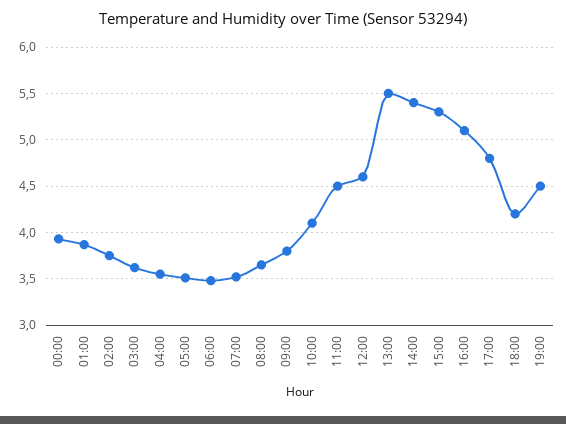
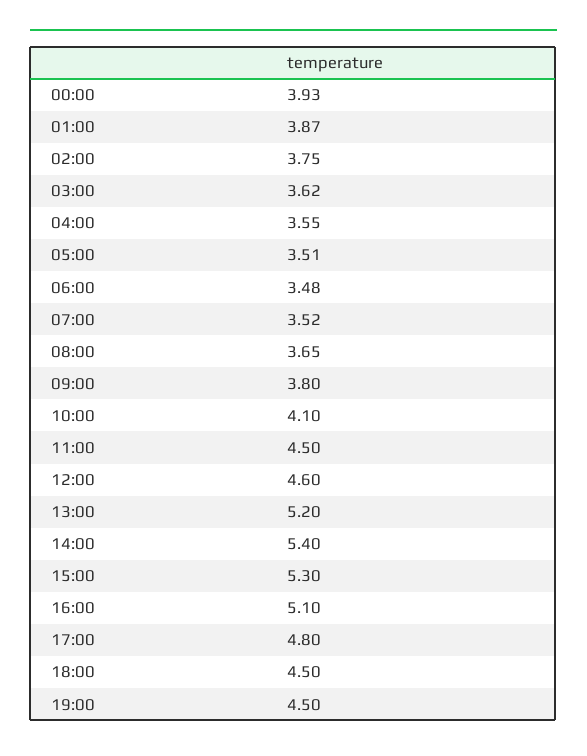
  {
    "00:00": 3.93,
    "01:00": 3.87,
    "02:00": 3.75,
    "03:00": 3.62,
    "04:00": 3.55,
    "05:00": 3.51,
    "06:00": 3.48,
    "07:00": 3.52,
    "08:00": 3.65,
    "09:00": 3.8,
    "10:00": 4.1,
    "11:00": 4.5,
    "12:00": 4.6,
-   "13:00": 5.5,
+   "13:00": 5.2,
    "14:00": 5.4,
    "15:00": 5.3,
    "16:00": 5.1,
    "17:00": 4.8,
-   "18:00": 4.2,
+   "18:00": 4.5,
    "19:00": 4.5
  }

